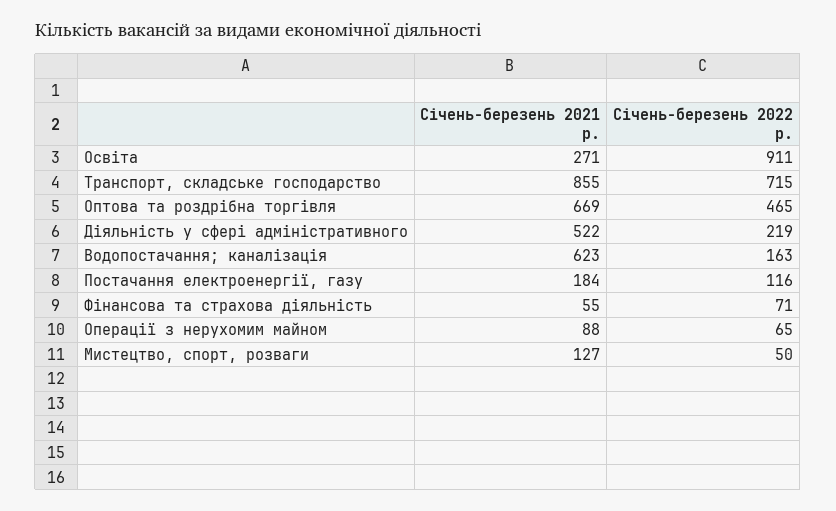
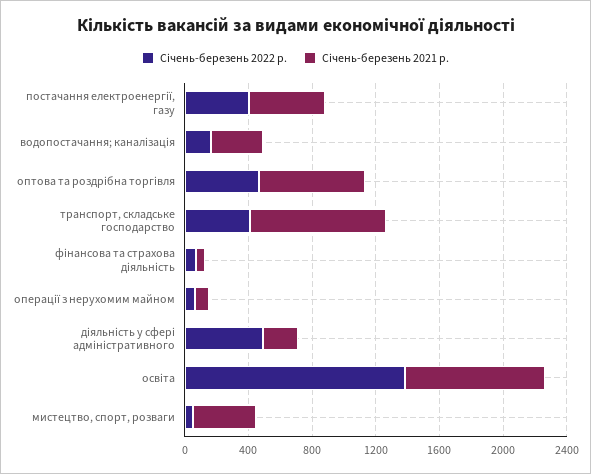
  {
    "Січень-березень 2021 р.": {
-     "Освіта": 271,
+     "Освіта": 900,
      "Транспорт, складське господарство": 855,
      "Оптова та роздрібна торгівля": 669,
-     "Діяльність у сфері адміністративного": 522,
+     "Діяльність у сфері адміністративного": 200,
-     "Водопостачання; каналізація": 623,
+     "Водопостачання; каналізація": 300,
-     "Постачання електроенергії, газу": 184,
+     "Постачання електроенергії, газу": 500,
      "Фінансова та страхова діяльність": 55,
      "Операції з нерухомим майном": 88,
-     "Мистецтво, спорт, розваги": 127
+     "Мистецтво, спорт, розваги": 400
    },
    "Січень-березень 2022 р.": {
-     "Освіта": 911,
+     "Освіта": 1400,
-     "Транспорт, складське господарство": 715,
+     "Транспорт, складське господарство": 400,
      "Оптова та роздрібна торгівля": 465,
-     "Діяльність у сфері адміністративного": 219,
+     "Діяльність у сфері адміністративного": 500,
      "Водопостачання; каналізація": 163,
-     "Постачання електроенергії, газу": 116,
+     "Постачання електроенергії, газу": 400,
      "Фінансова та страхова діяльність": 71,
      "Операції з нерухомим майном": 65,
      "Мистецтво, спорт, розваги": 50
    }
  }

